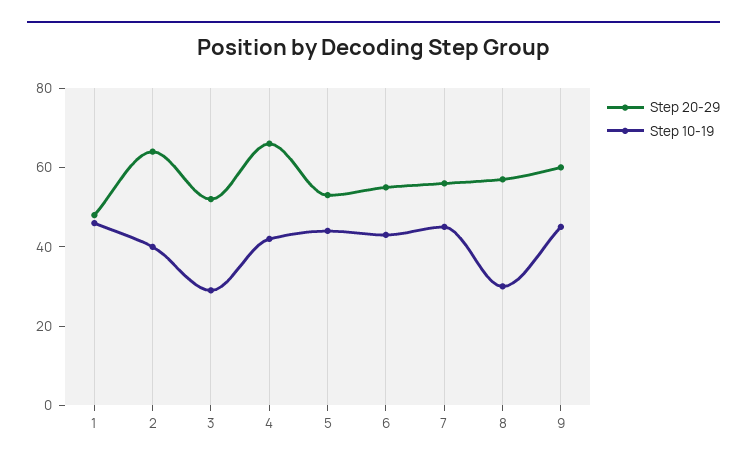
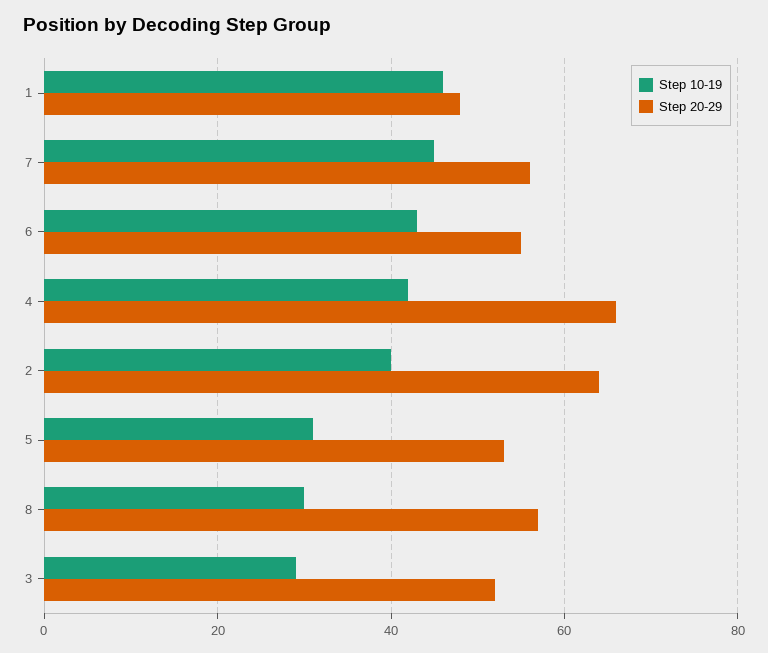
  {
    "Step 20-29": {
      "1": 50,
      "2": 65,
      "3": 50,
      "4": 65,
      "5": 55,
      "6": 55,
      "7": 55,
-     "8": 55,
+     "8": 55
-     "9": 60
    },
    "Step 10-19": {
      "1": 45,
      "2": 40,
      "3": 30,
      "4": 40,
-     "5": 45,
+     "5": 30,
      "6": 45,
      "7": 45,
-     "8": 30,
+     "8": 30
-     "9": 45
    }
  }

